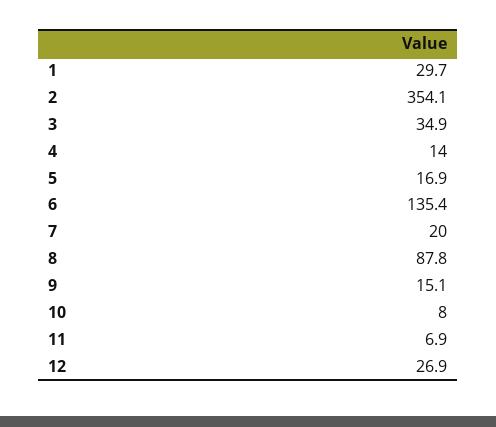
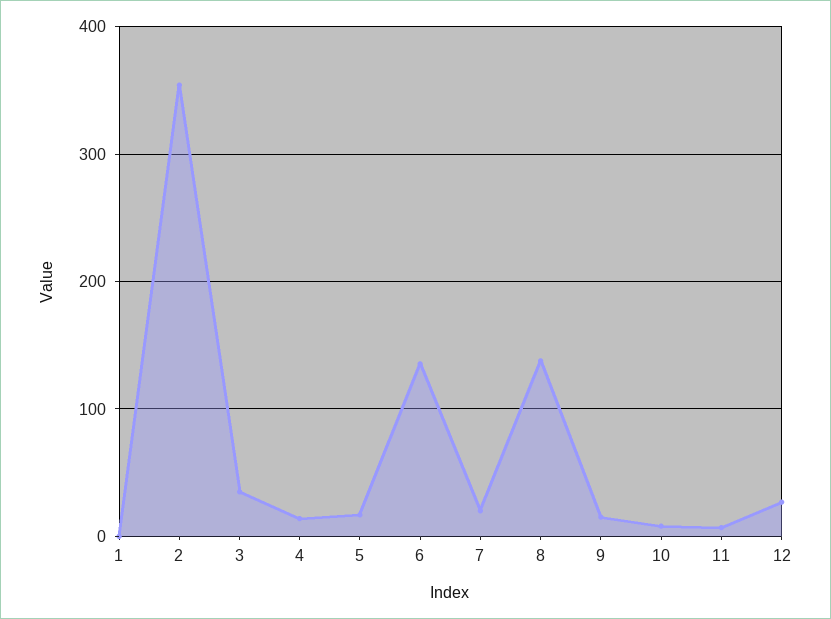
  {
-   "1": 29.7,
+   "1": 0,
    "2": 354.1,
    "3": 34.9,
    "4": 14,
    "5": 16.9,
    "6": 135.4,
    "7": 20,
-   "8": 87.8,
+   "8": 140,
    "9": 15.1,
    "10": 8,
    "11": 6.9,
    "12": 26.9
  }

